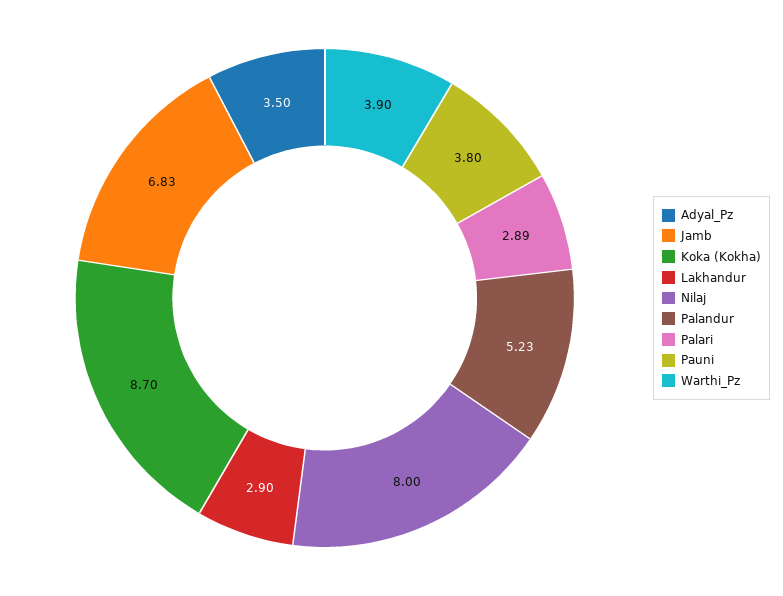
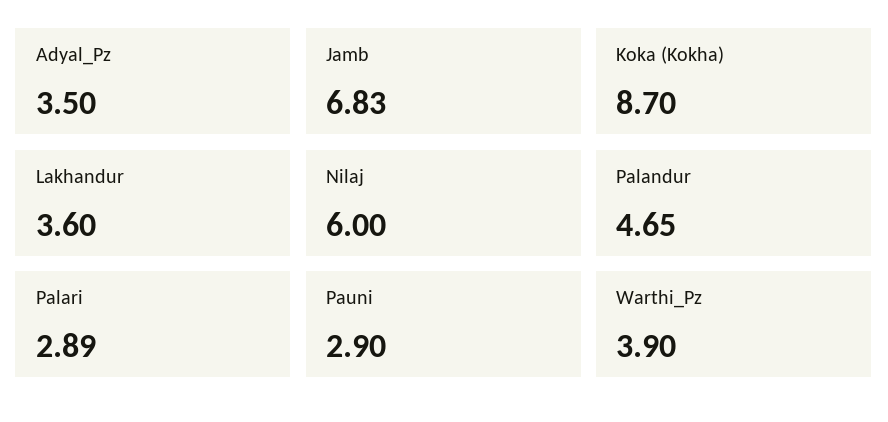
  {
    "Adyal_Pz": 3.5,
    "Jamb": 6.83,
    "Koka (Kokha)": 8.7,
-   "Lakhandur": 2.9,
+   "Lakhandur": 3.6,
-   "Nilaj": 8,
+   "Nilaj": 6,
-   "Palandur": 5.23,
+   "Palandur": 4.65,
    "Palari": 2.89,
-   "Pauni": 3.8,
+   "Pauni": 2.9,
    "Warthi_Pz": 3.9
  }

